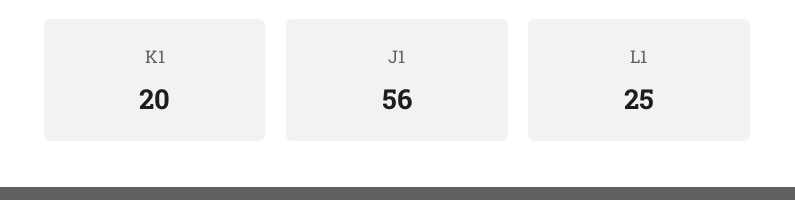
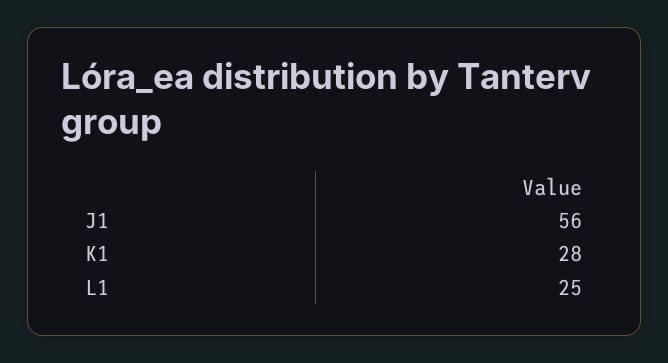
  {
-   "K1": 20,
+   "K1": 28,
    "J1": 56,
    "L1": 25
  }

